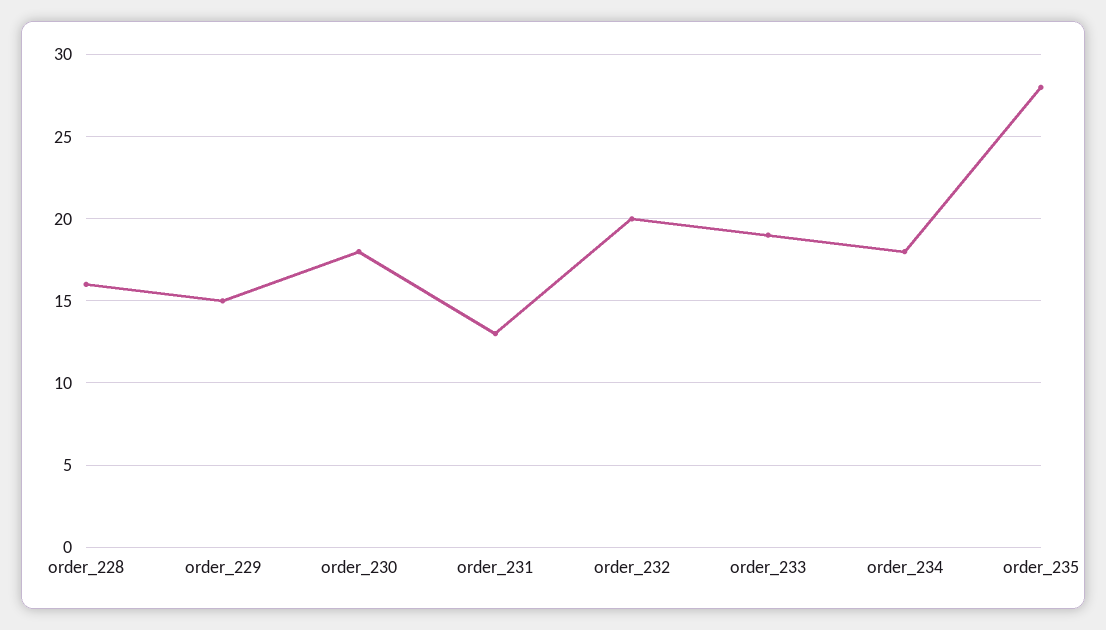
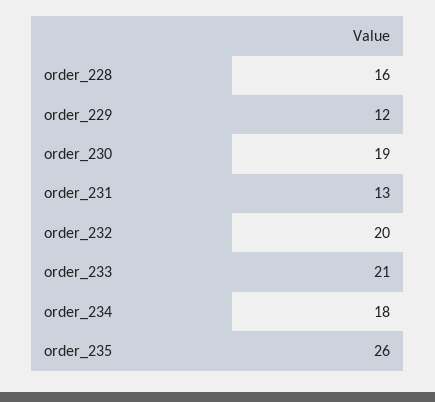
  {
    "order_228": 16,
-   "order_229": 15,
+   "order_229": 12,
-   "order_230": 18,
+   "order_230": 19,
    "order_231": 13,
    "order_232": 20,
-   "order_233": 19,
+   "order_233": 21,
    "order_234": 18,
-   "order_235": 28
+   "order_235": 26
  }

